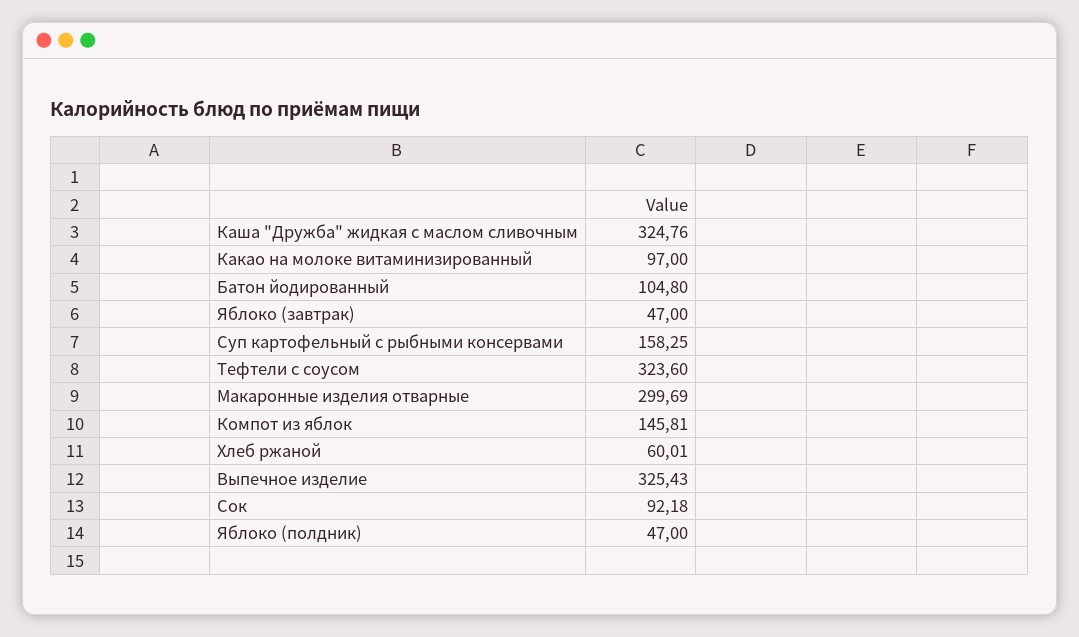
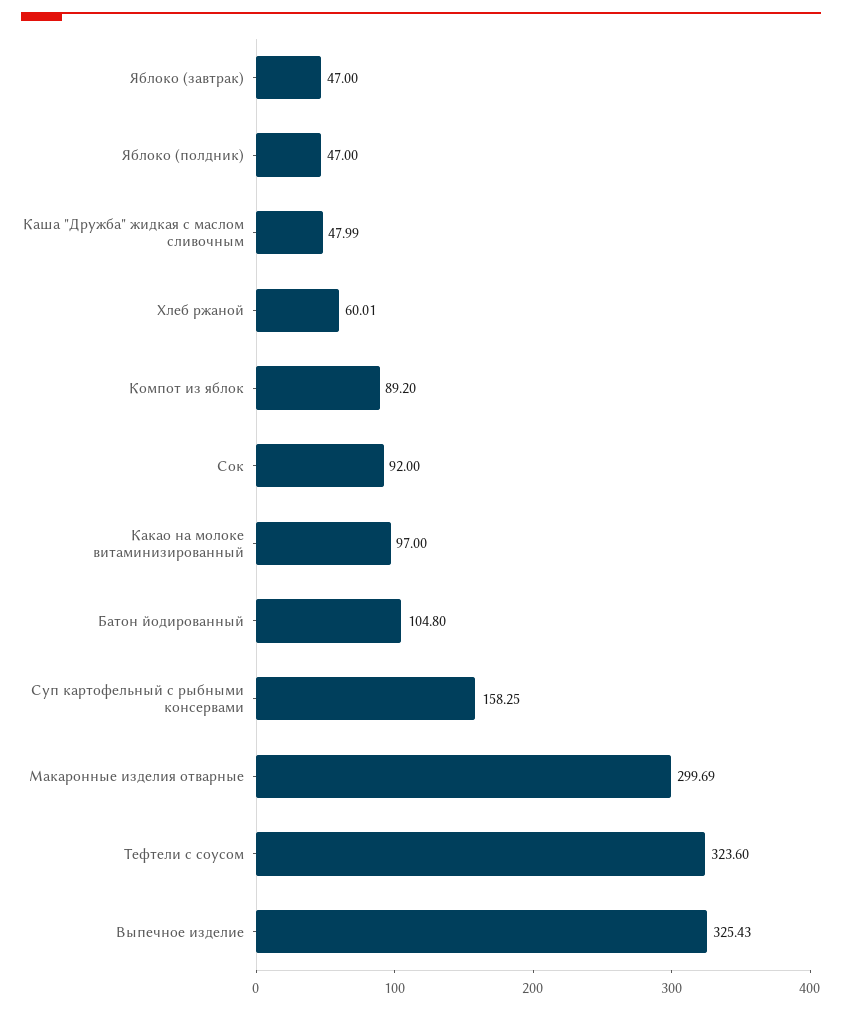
  {
-   "Каша \"Дружба\" жидкая с маслом сливочным": 324.76,
+   "Каша \"Дружба\" жидкая с маслом сливочным": 47.99,
    "Какао на молоке витаминизированный": 97,
    "Батон йодированный": 104.8,
    "Яблоко (завтрак)": 47,
    "Суп картофельный с рыбными консервами": 158.25,
    "Тефтели с соусом": 323.6,
    "Макаронные изделия отварные": 299.69,
-   "Компот из яблок": 145.81,
+   "Компот из яблок": 89.2,
    "Хлеб ржаной": 60.01,
    "Выпечное изделие": 325.43,
-   "Сок": 92.18,
+   "Сок": 92,
    "Яблоко (полдник)": 47
  }

